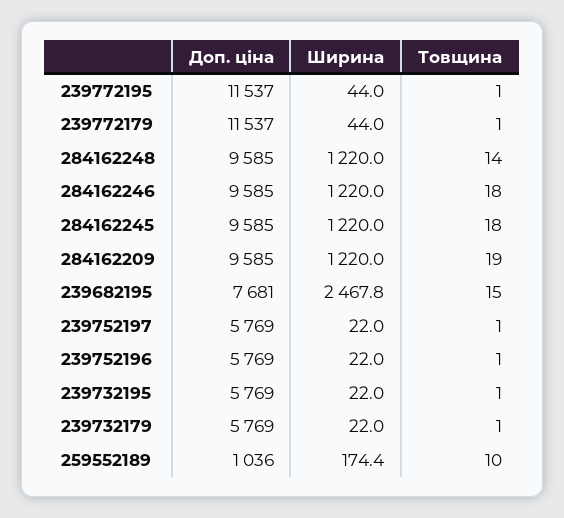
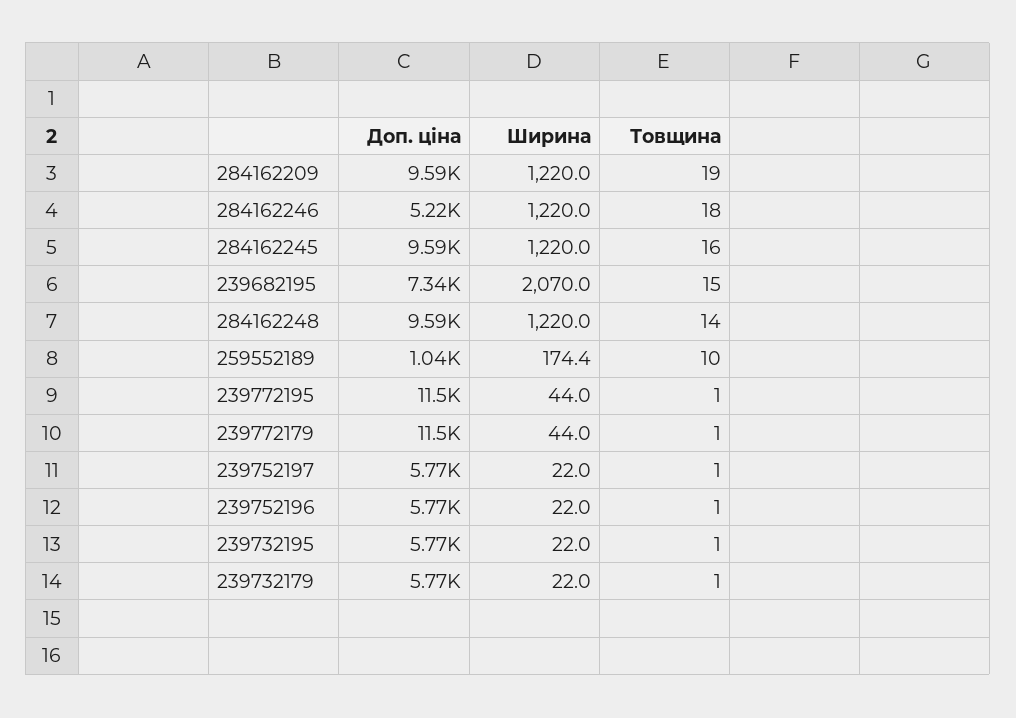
  {
    "Доп. ціна": {
      "239772195": 11537,
      "239772179": 11537,
      "284162248": 9585,
-     "284162246": 9585,
+     "284162246": 5220,
      "284162245": 9585,
      "284162209": 9585,
-     "239682195": 7681,
+     "239682195": 7340,
      "239752197": 5769,
      "239752196": 5769,
      "239732195": 5769,
      "239732179": 5769,
      "259552189": 1036
    },
    "Ширина": {
      "239772195": 44,
      "239772179": 44,
      "284162248": 1220,
      "284162246": 1220,
      "284162245": 1220,
      "284162209": 1220,
-     "239682195": 2467.8,
+     "239682195": 2070,
      "239752197": 22,
      "239752196": 22,
      "239732195": 22,
      "239732179": 22,
      "259552189": 174.4
    },
    "Товщина": {
      "239772195": 1,
      "239772179": 1,
      "284162248": 14,
      "284162246": 18,
-     "284162245": 18,
+     "284162245": 16,
      "284162209": 19,
      "239682195": 15,
      "239752197": 1,
      "239752196": 1,
      "239732195": 1,
      "239732179": 1,
      "259552189": 10
    }
  }

